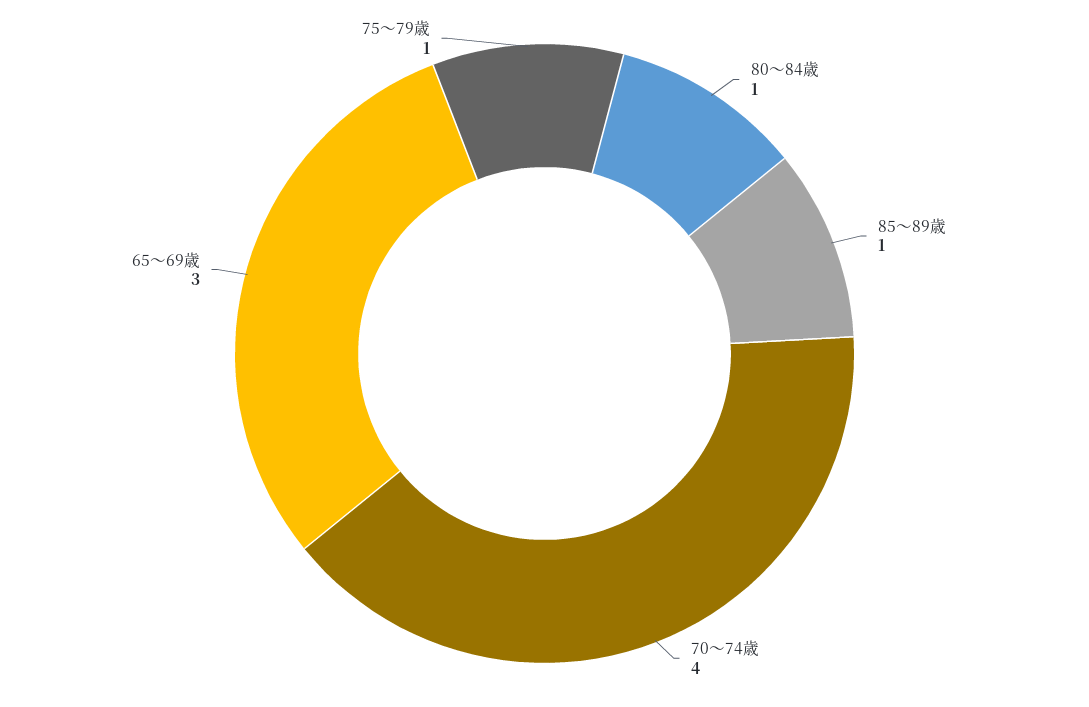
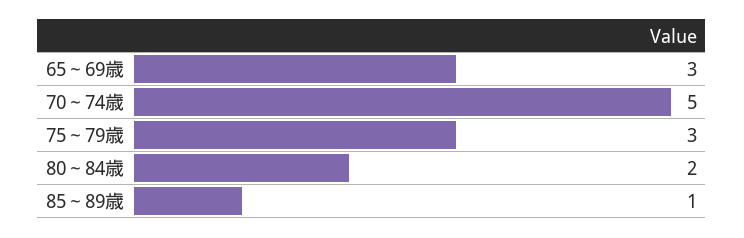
  {
-   "80～84歳": 1,
+   "80～84歳": 2,
    "85～89歳": 1,
-   "70～74歳": 4,
+   "70～74歳": 5,
    "65～69歳": 3,
-   "75～79歳": 1
+   "75～79歳": 3
  }

